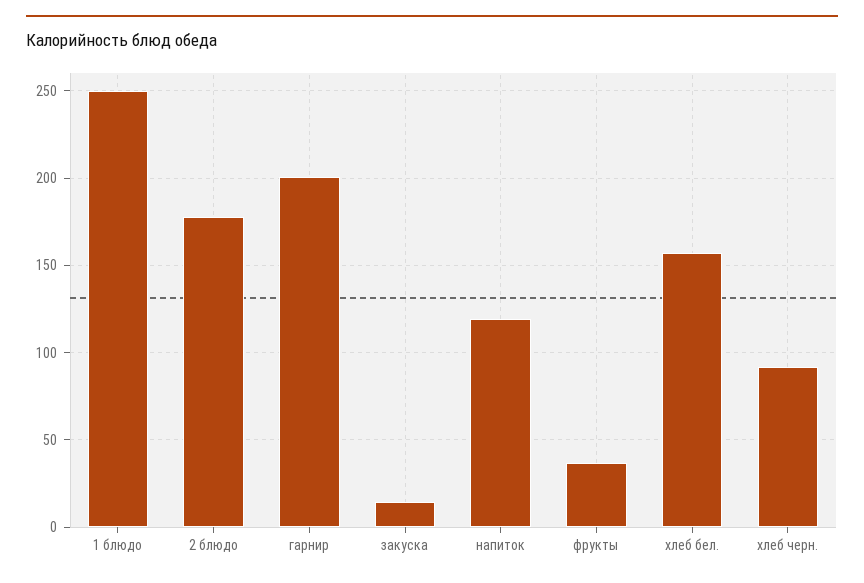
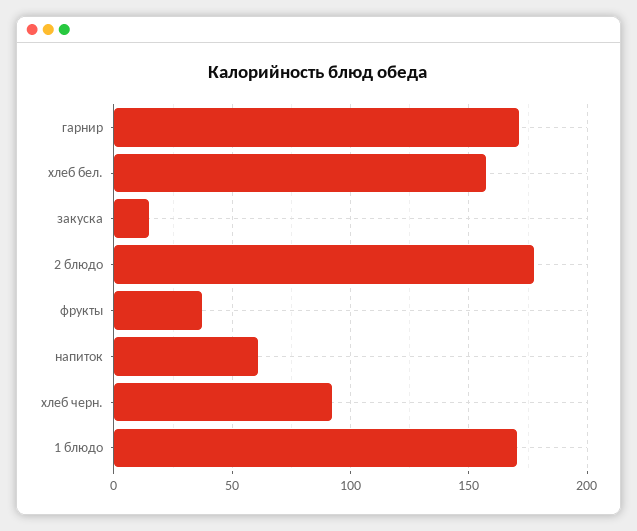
  {
-   "1 блюдо": 250,
+   "1 блюдо": 170,
    "2 блюдо": 180,
-   "гарнир": 200,
+   "гарнир": 170,
    "закуска": 15,
-   "напиток": 120,
+   "напиток": 60,
    "фрукты": 35,
    "хлеб бел.": 155,
    "хлеб черн.": 90
  }

